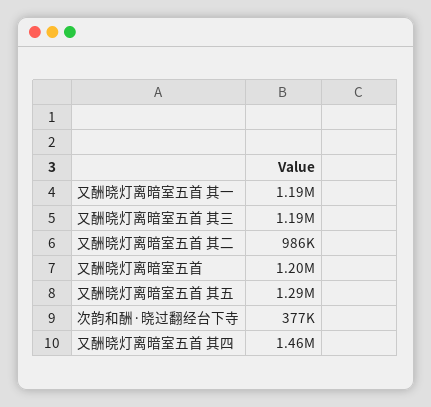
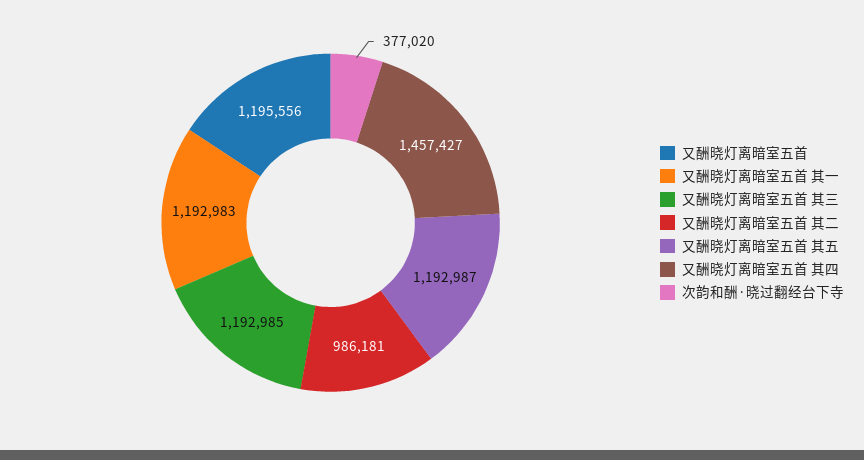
  {
    "又酬晓灯离暗室五首 其一": 1192983,
    "又酬晓灯离暗室五首 其三": 1192985,
    "又酬晓灯离暗室五首 其二": 986181,
    "又酬晓灯离暗室五首": 1195556,
-   "又酬晓灯离暗室五首 其五": 1290000,
+   "又酬晓灯离暗室五首 其五": 1192987,
    "次韵和酬·晓过翻经台下寺": 377020,
    "又酬晓灯离暗室五首 其四": 1457427
  }

